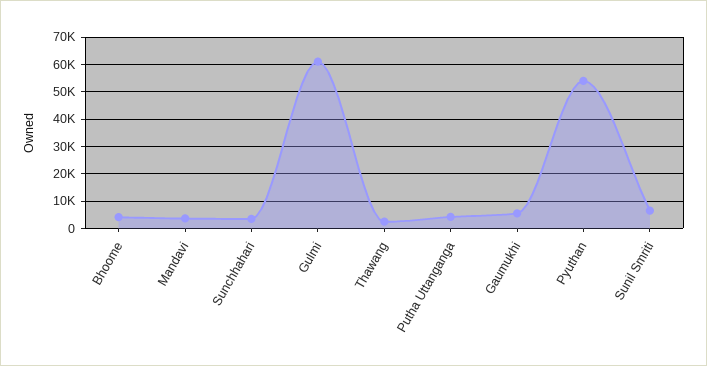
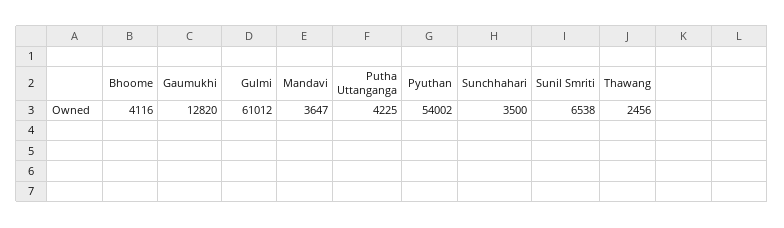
  {
    "Bhoome": 4116,
    "Mandavi": 3647,
    "Sunchhahari": 3500,
    "Gulmi": 61012,
    "Thawang": 2456,
    "Putha Uttanganga": 4225,
-   "Gaumukhi": 5000,
+   "Gaumukhi": 12820,
    "Pyuthan": 54002,
    "Sunil Smriti": 6538
  }

